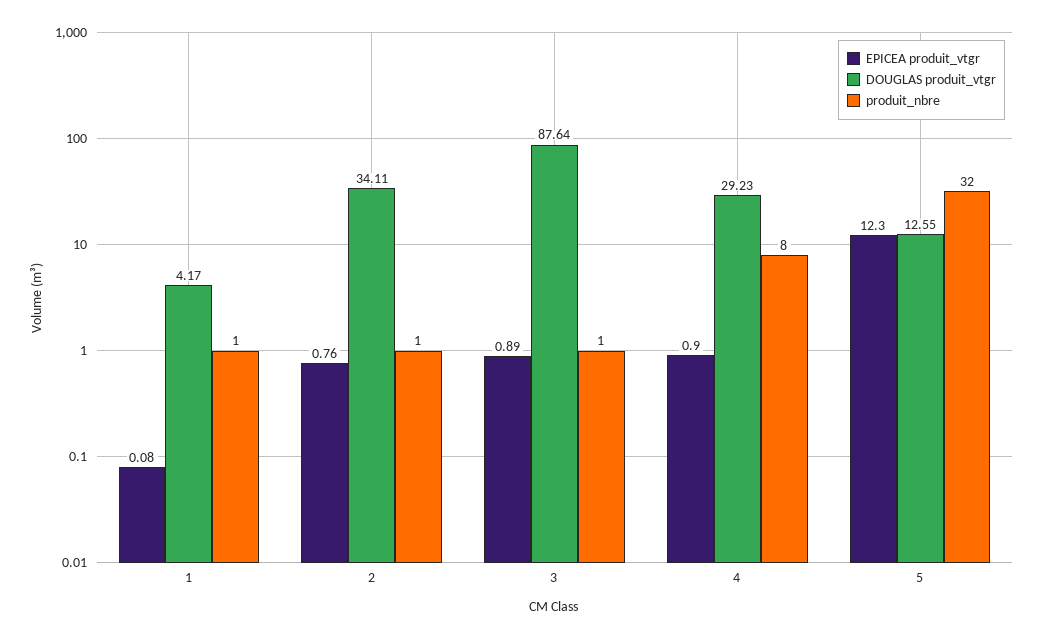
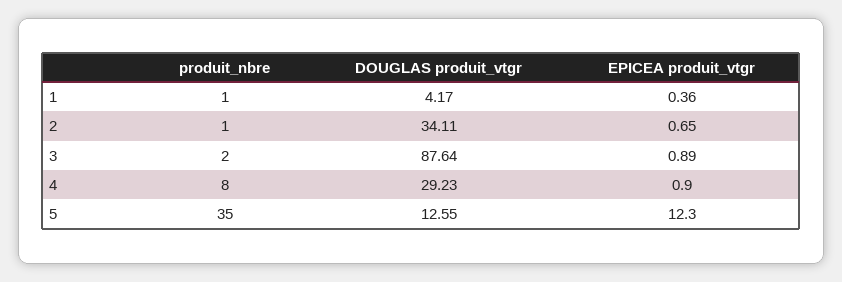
  {
    "EPICEA produit_vtgr": {
-     "1": 0.08,
+     "1": 0.36,
-     "2": 0.76,
+     "2": 0.65,
      "3": 0.89,
      "4": 0.9,
      "5": 12.3
    },
    "DOUGLAS produit_vtgr": {
      "1": 4.17,
      "2": 34.11,
      "3": 87.64,
      "4": 29.23,
      "5": 12.55
    },
    "produit_nbre": {
      "1": 1,
      "2": 1,
-     "3": 1,
+     "3": 2,
      "4": 8,
-     "5": 32
+     "5": 35
    }
  }

